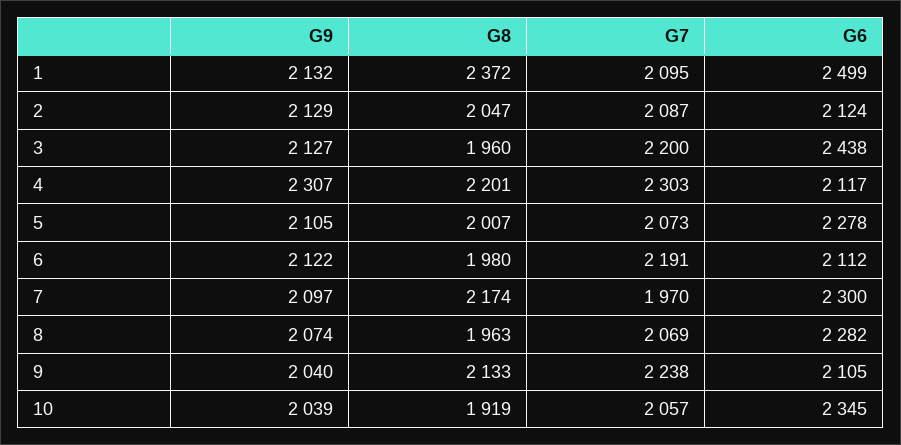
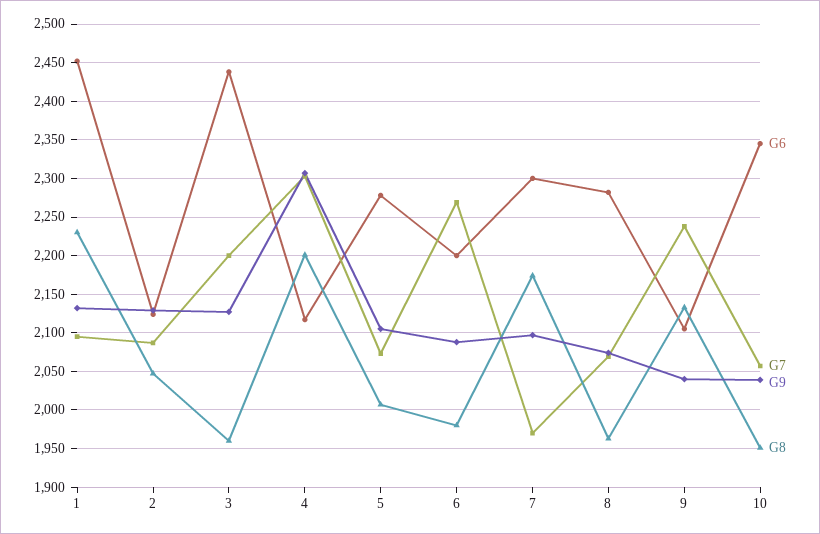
  {
    "G9": {
      "1": 2132,
      "2": 2129,
      "3": 2127,
      "4": 2307,
      "5": 2105,
-     "6": 2122,
+     "6": 2090,
      "7": 2097,
      "8": 2074,
      "9": 2040,
      "10": 2039
    },
    "G8": {
-     "1": 2372,
+     "1": 2230,
      "2": 2047,
      "3": 1960,
      "4": 2201,
      "5": 2007,
      "6": 1980,
      "7": 2174,
      "8": 1963,
      "9": 2133,
-     "10": 1919
+     "10": 1950
    },
    "G7": {
      "1": 2095,
      "2": 2087,
      "3": 2200,
      "4": 2303,
      "5": 2073,
-     "6": 2191,
+     "6": 2270,
      "7": 1970,
      "8": 2069,
      "9": 2238,
      "10": 2057
    },
    "G6": {
-     "1": 2499,
+     "1": 2450,
      "2": 2124,
      "3": 2438,
      "4": 2117,
      "5": 2278,
-     "6": 2112,
+     "6": 2200,
      "7": 2300,
      "8": 2282,
      "9": 2105,
      "10": 2345
    }
  }

